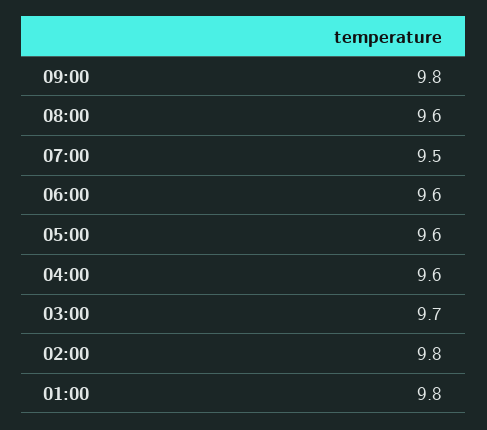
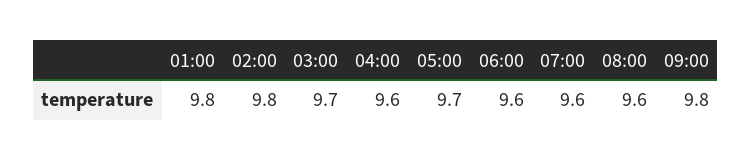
  {
    "09:00": 9.8,
    "08:00": 9.6,
-   "07:00": 9.5,
+   "07:00": 9.6,
    "06:00": 9.6,
-   "05:00": 9.6,
+   "05:00": 9.7,
    "04:00": 9.6,
    "03:00": 9.7,
    "02:00": 9.8,
    "01:00": 9.8
  }

